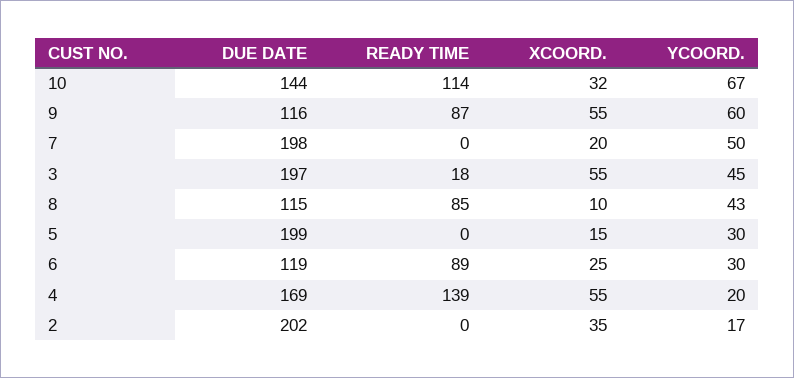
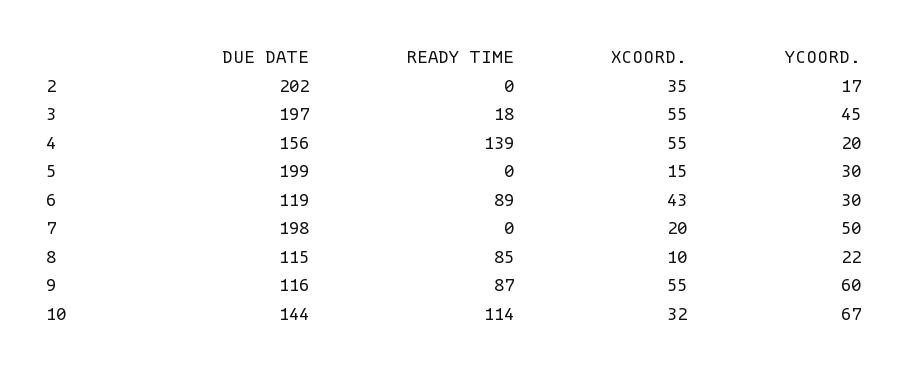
  {
    "DUE DATE": {
      "10": 144,
      "9": 116,
      "7": 198,
      "3": 197,
      "8": 115,
      "5": 199,
      "6": 119,
-     "4": 169,
+     "4": 156,
      "2": 202
    },
    "READY TIME": {
      "10": 114,
      "9": 87,
      "7": 0,
      "3": 18,
      "8": 85,
      "5": 0,
      "6": 89,
      "4": 139,
      "2": 0
    },
    "XCOORD.": {
      "10": 32,
      "9": 55,
      "7": 20,
      "3": 55,
      "8": 10,
      "5": 15,
-     "6": 25,
+     "6": 43,
      "4": 55,
      "2": 35
    },
    "YCOORD.": {
      "10": 67,
      "9": 60,
      "7": 50,
      "3": 45,
-     "8": 43,
+     "8": 22,
      "5": 30,
      "6": 30,
      "4": 20,
      "2": 17
    }
  }

